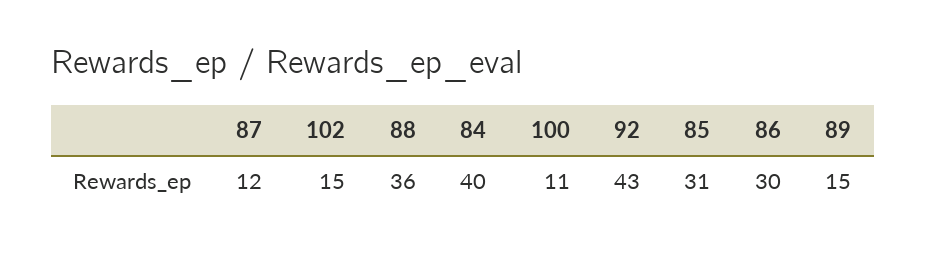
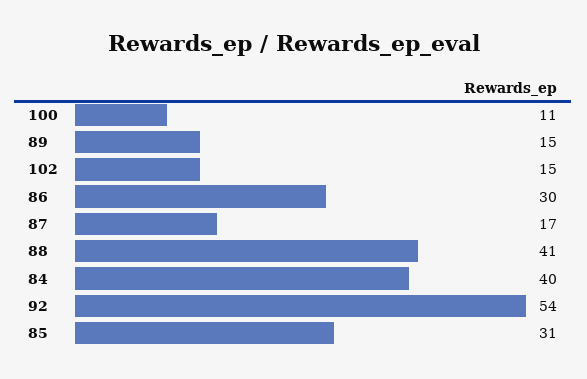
  {
-   "87": 12,
+   "87": 17,
    "102": 15,
-   "88": 36,
+   "88": 41,
    "84": 40,
    "100": 11,
-   "92": 43,
+   "92": 54,
    "85": 31,
    "86": 30,
    "89": 15
  }

